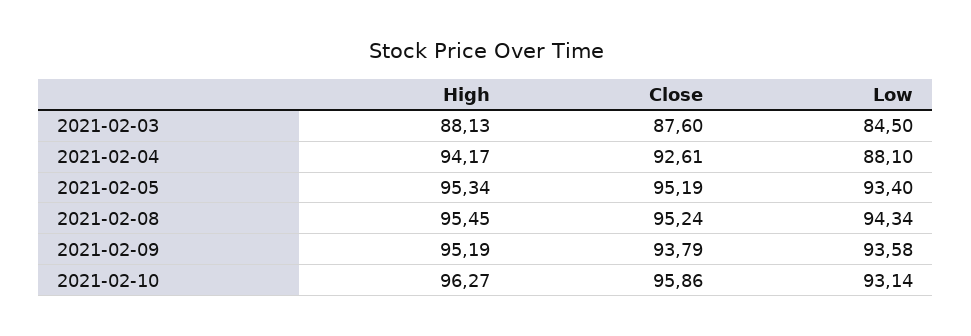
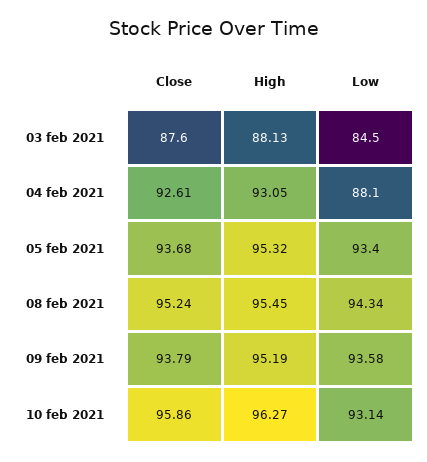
  {
    "High": {
      "2021-02-03": 88.13,
-     "2021-02-04": 94.17,
+     "2021-02-04": 93.05,
-     "2021-02-05": 95.34,
+     "2021-02-05": 95.32,
      "2021-02-08": 95.45,
      "2021-02-09": 95.19,
      "2021-02-10": 96.27
    },
    "Close": {
      "2021-02-03": 87.6,
      "2021-02-04": 92.61,
-     "2021-02-05": 95.19,
+     "2021-02-05": 93.68,
      "2021-02-08": 95.24,
      "2021-02-09": 93.79,
      "2021-02-10": 95.86
    },
    "Low": {
      "2021-02-03": 84.5,
      "2021-02-04": 88.1,
      "2021-02-05": 93.4,
      "2021-02-08": 94.34,
      "2021-02-09": 93.58,
      "2021-02-10": 93.14
    }
  }

